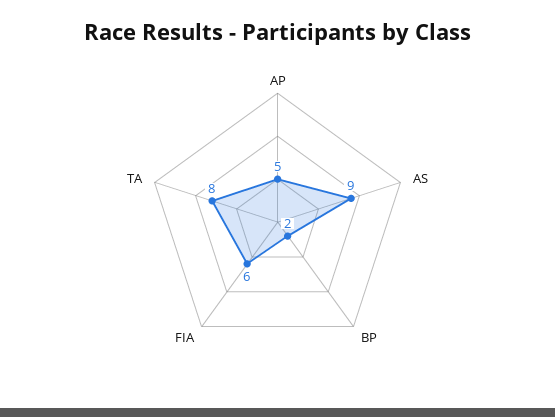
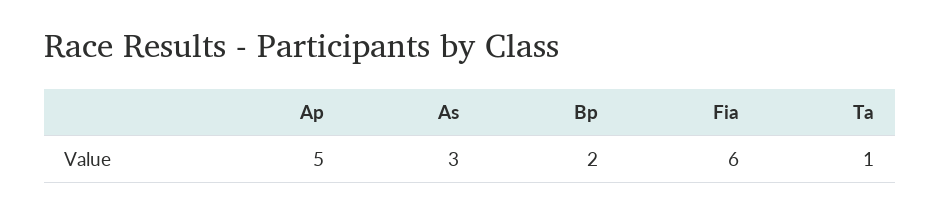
  {
    "AP": 5,
-   "AS": 9,
+   "AS": 3,
    "BP": 2,
    "FIA": 6,
-   "TA": 8
+   "TA": 1
  }

